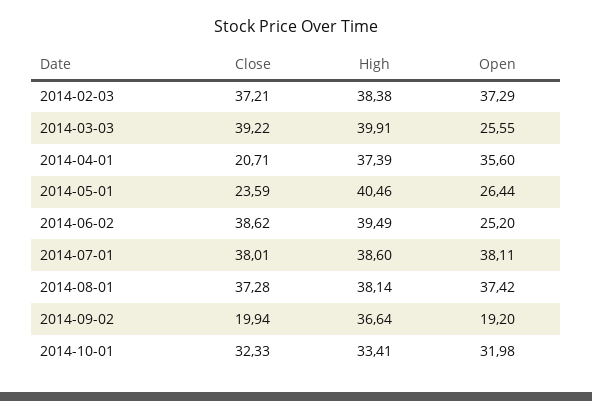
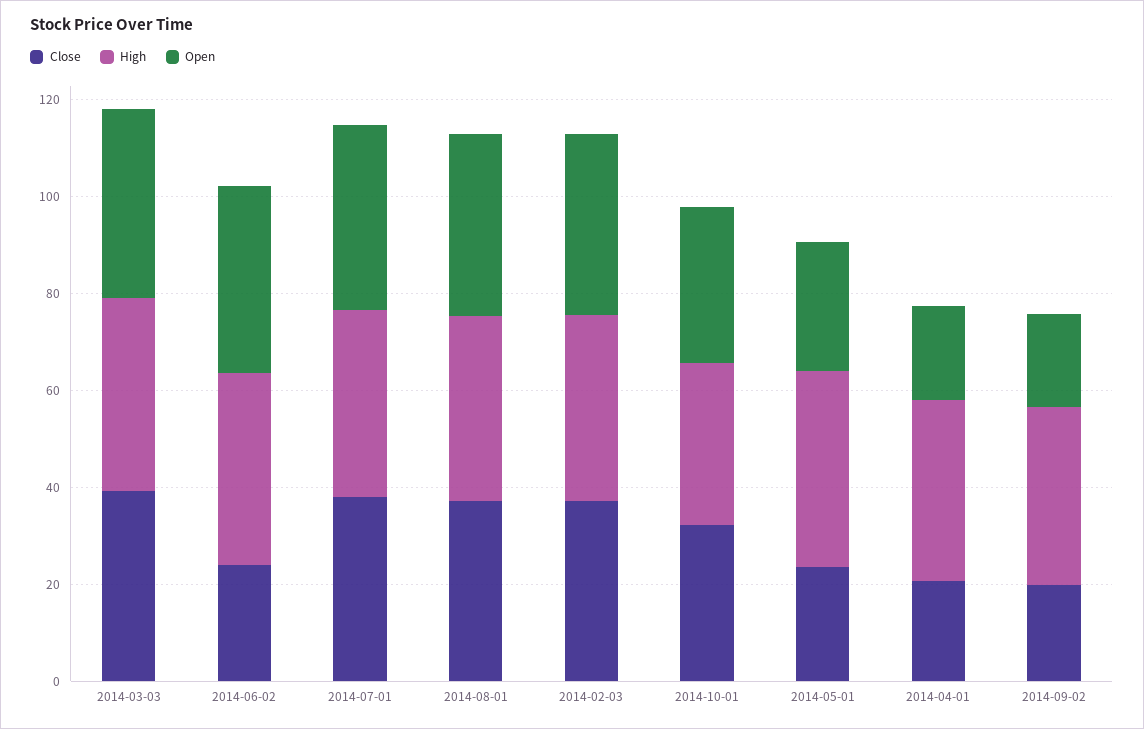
  {
    "Close": {
      "2014-02-03": 37.21,
      "2014-03-03": 39.22,
      "2014-04-01": 20.71,
      "2014-05-01": 23.59,
-     "2014-06-02": 38.62,
+     "2014-06-02": 25,
      "2014-07-01": 38.01,
      "2014-08-01": 37.28,
      "2014-09-02": 19.94,
      "2014-10-01": 32.33
    },
    "High": {
      "2014-02-03": 38.38,
      "2014-03-03": 39.91,
      "2014-04-01": 37.39,
      "2014-05-01": 40.46,
      "2014-06-02": 39.49,
      "2014-07-01": 38.6,
      "2014-08-01": 38.14,
      "2014-09-02": 36.64,
      "2014-10-01": 33.41
    },
    "Open": {
      "2014-02-03": 37.29,
-     "2014-03-03": 25.55,
+     "2014-03-03": 40,
-     "2014-04-01": 35.6,
+     "2014-04-01": 20,
      "2014-05-01": 26.44,
-     "2014-06-02": 25.2,
+     "2014-06-02": 40,
      "2014-07-01": 38.11,
      "2014-08-01": 37.42,
      "2014-09-02": 19.2,
      "2014-10-01": 31.98
    }
  }

